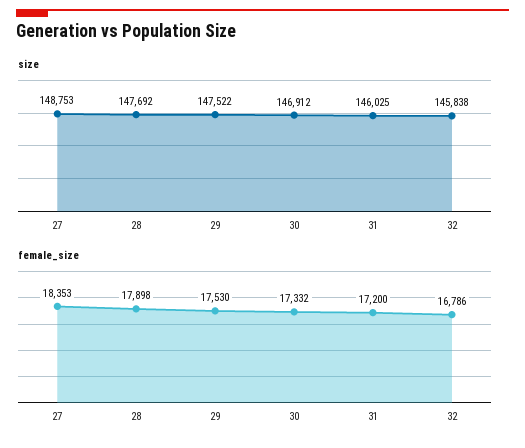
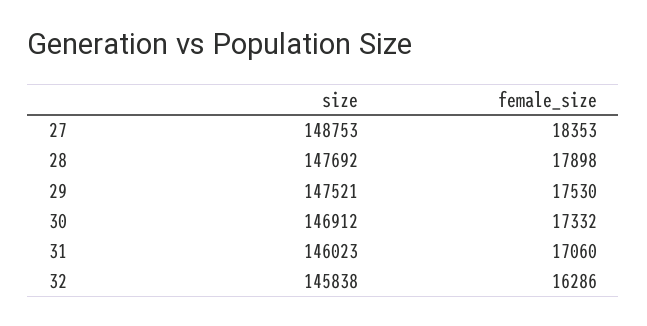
  {
    "size": {
      "27": 148753,
      "28": 147692,
-     "29": 147522,
+     "29": 147521,
      "30": 146912,
-     "31": 146025,
+     "31": 146023,
      "32": 145838
    },
    "female_size": {
      "27": 18353,
      "28": 17898,
      "29": 17530,
      "30": 17332,
-     "31": 17200,
+     "31": 17060,
-     "32": 16786
+     "32": 16286
    }
  }

